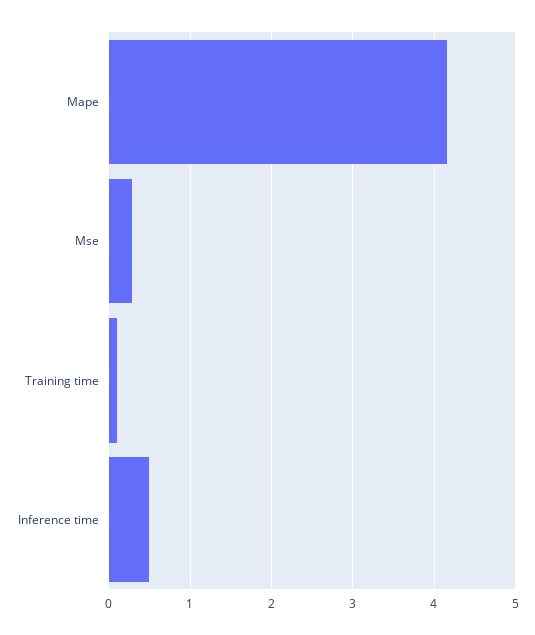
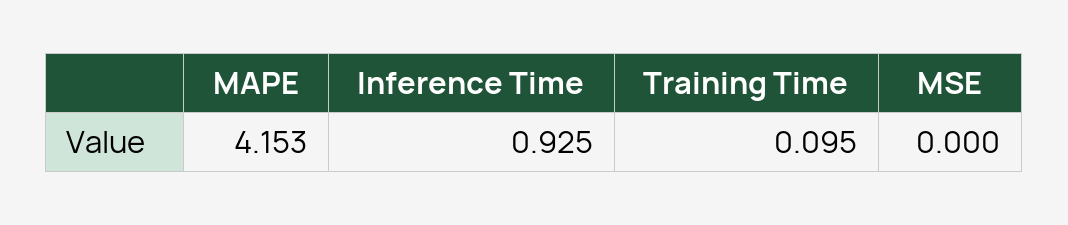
  {
    "Mape": 4.153,
-   "Mse": 0.3,
+   "Mse": 0,
    "Training time": 0.095,
-   "Inference time": 0.5
+   "Inference time": 0.925
  }

